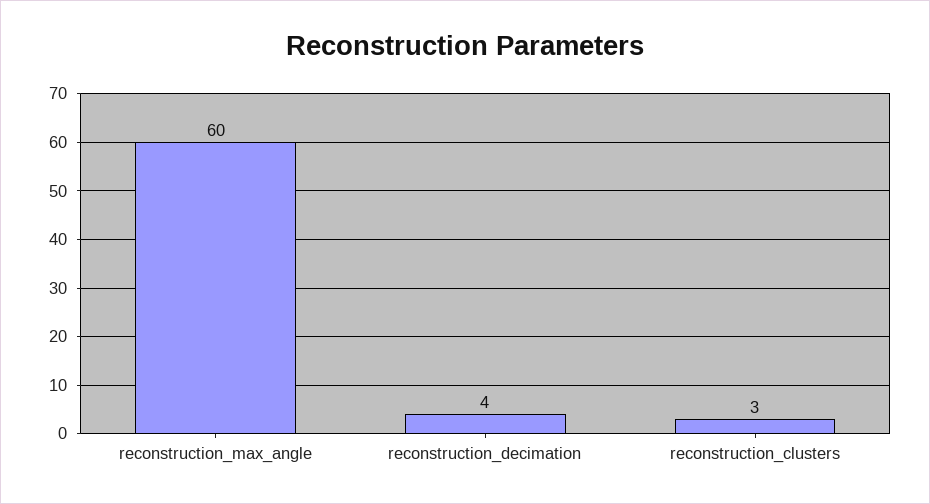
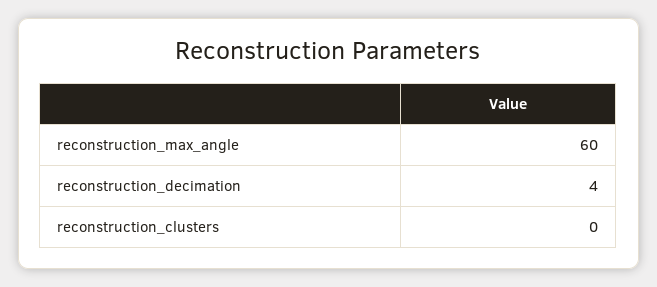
  {
    "reconstruction_max_angle": 60,
    "reconstruction_decimation": 4,
-   "reconstruction_clusters": 3
+   "reconstruction_clusters": 0
  }

